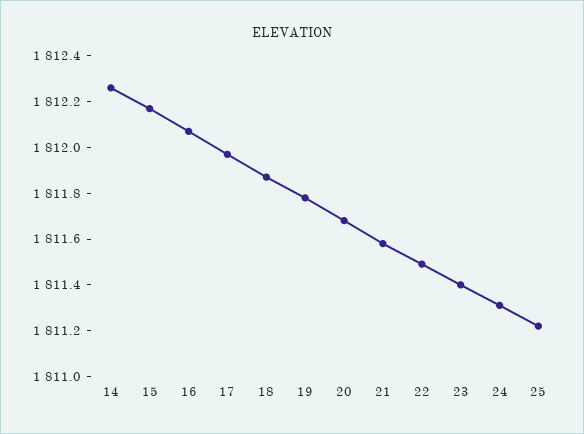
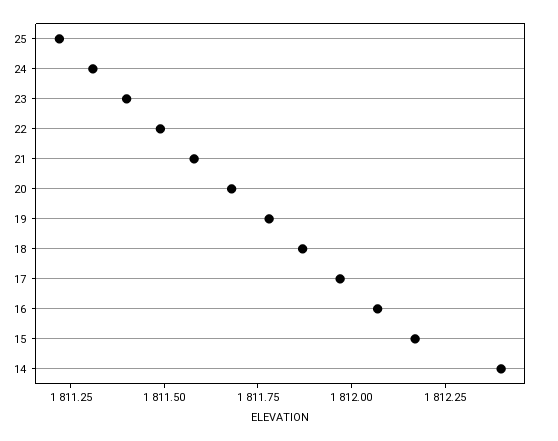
  {
-   "14": 1812.25,
+   "14": 1812.4,
    "15": 1812.15,
    "16": 1812.05,
    "17": 1811.95,
    "18": 1811.85,
    "19": 1811.8,
    "20": 1811.7,
    "21": 1811.6,
    "22": 1811.5,
    "23": 1811.4,
    "24": 1811.3,
    "25": 1811.2
  }

